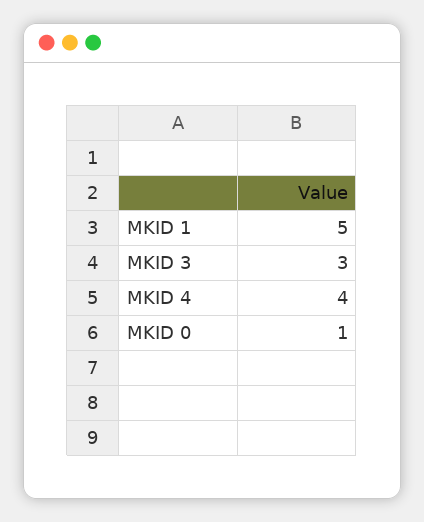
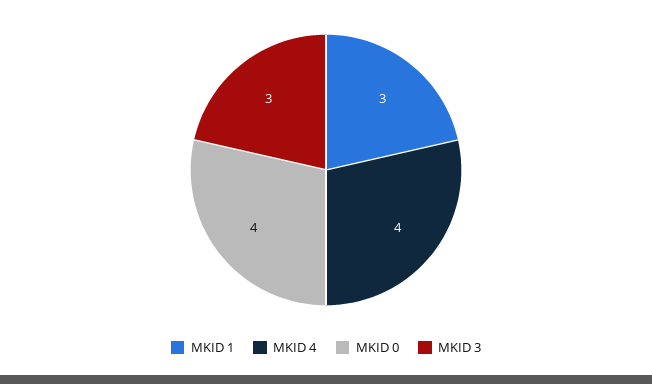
  {
-   "MKID 1": 5,
+   "MKID 1": 3,
    "MKID 3": 3,
    "MKID 4": 4,
-   "MKID 0": 1
+   "MKID 0": 4
  }

